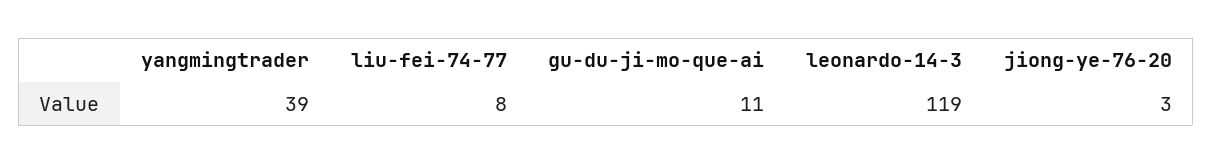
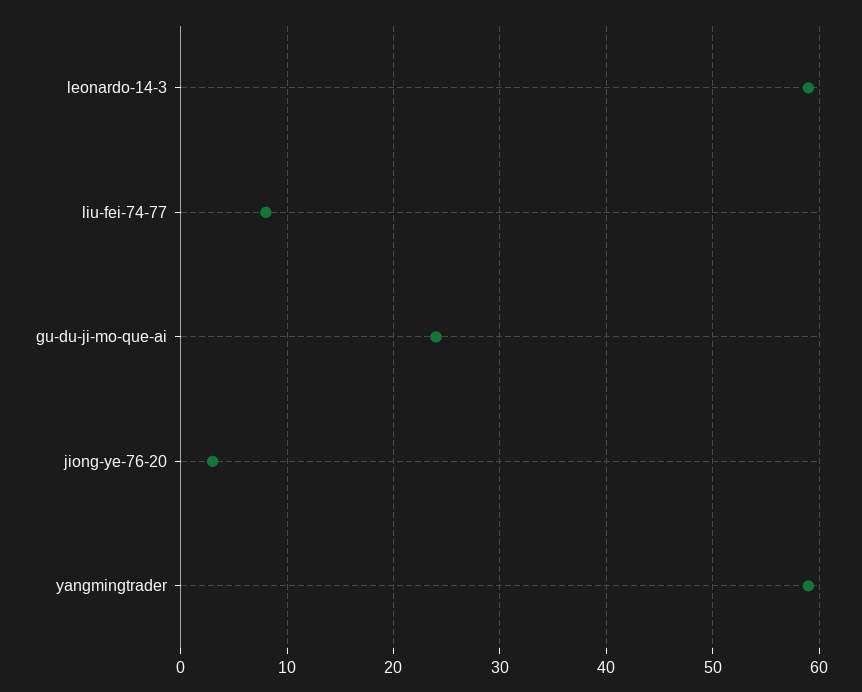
  {
-   "yangmingtrader": 39,
+   "yangmingtrader": 59,
    "liu-fei-74-77": 8,
-   "gu-du-ji-mo-que-ai": 11,
+   "gu-du-ji-mo-que-ai": 24,
-   "leonardo-14-3": 119,
+   "leonardo-14-3": 59,
    "jiong-ye-76-20": 3
  }

